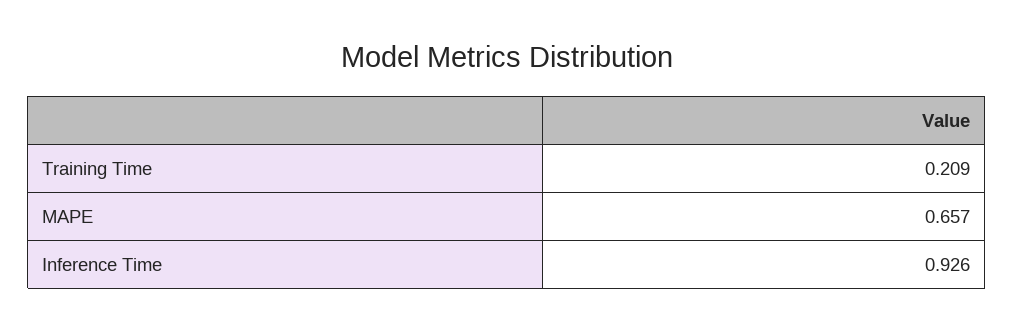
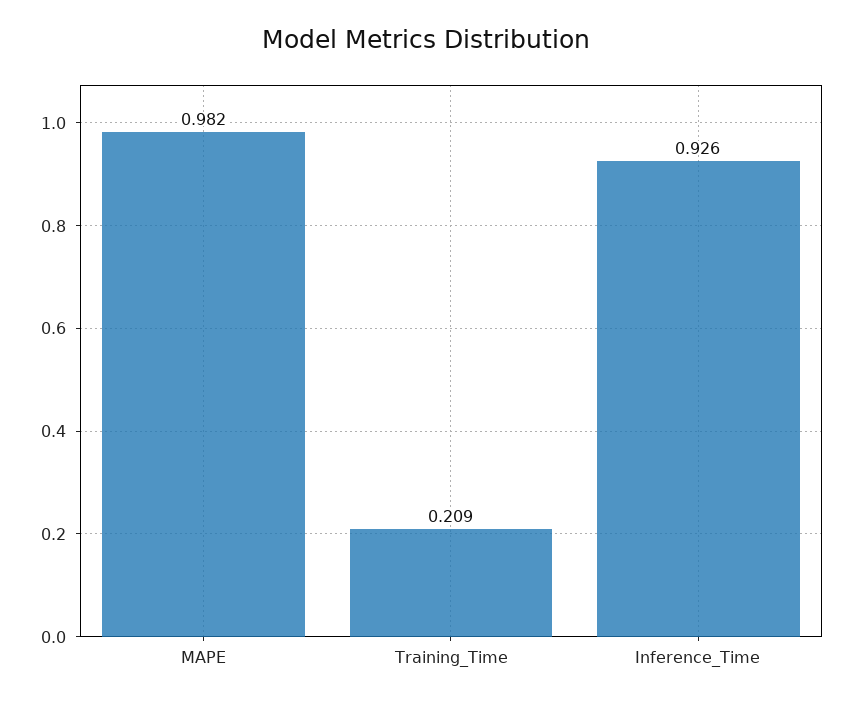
  {
    "Training Time": 0.209,
-   "MAPE": 0.657,
+   "MAPE": 0.982,
    "Inference Time": 0.926
  }

